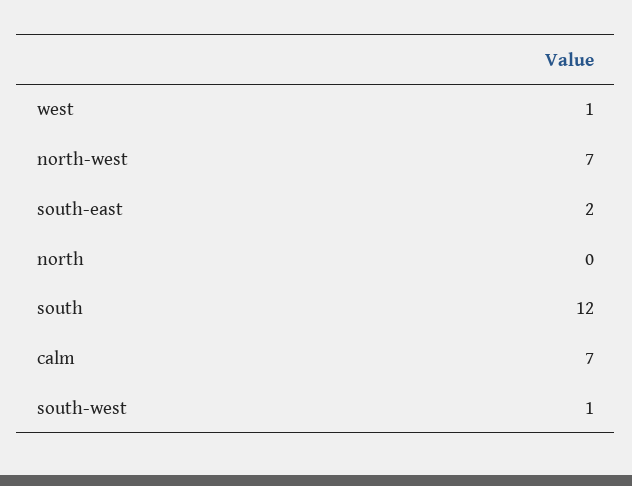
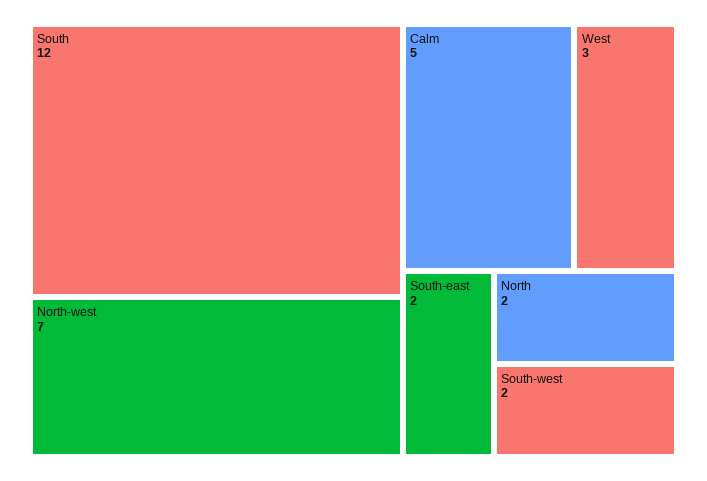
  {
-   "west": 1,
+   "west": 3,
    "north-west": 7,
    "south-east": 2,
-   "north": 0,
+   "north": 2,
    "south": 12,
-   "calm": 7,
+   "calm": 5,
-   "south-west": 1
+   "south-west": 2
  }

